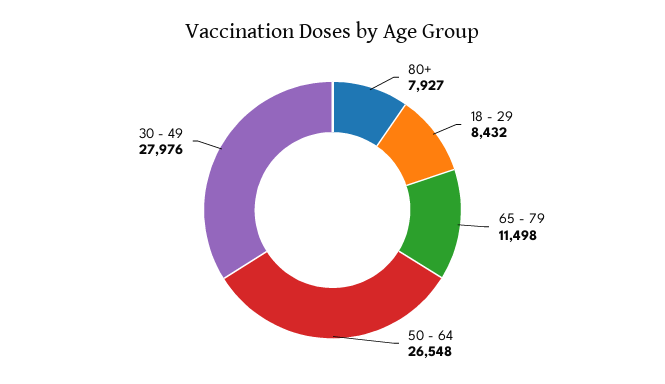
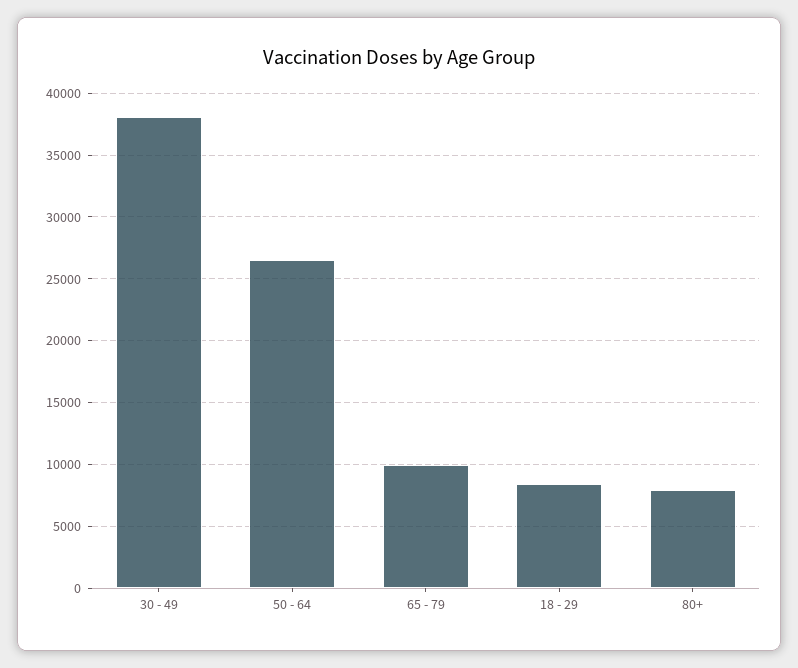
  {
    "80+": 7927,
    "18 - 29": 8432,
-   "65 - 79": 11498,
+   "65 - 79": 10000,
    "50 - 64": 26548,
-   "30 - 49": 27976
+   "30 - 49": 38000
  }

